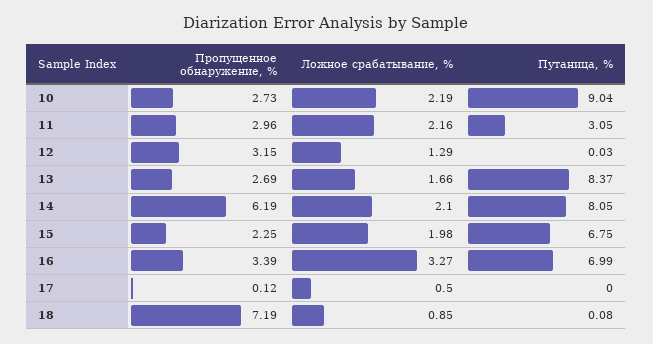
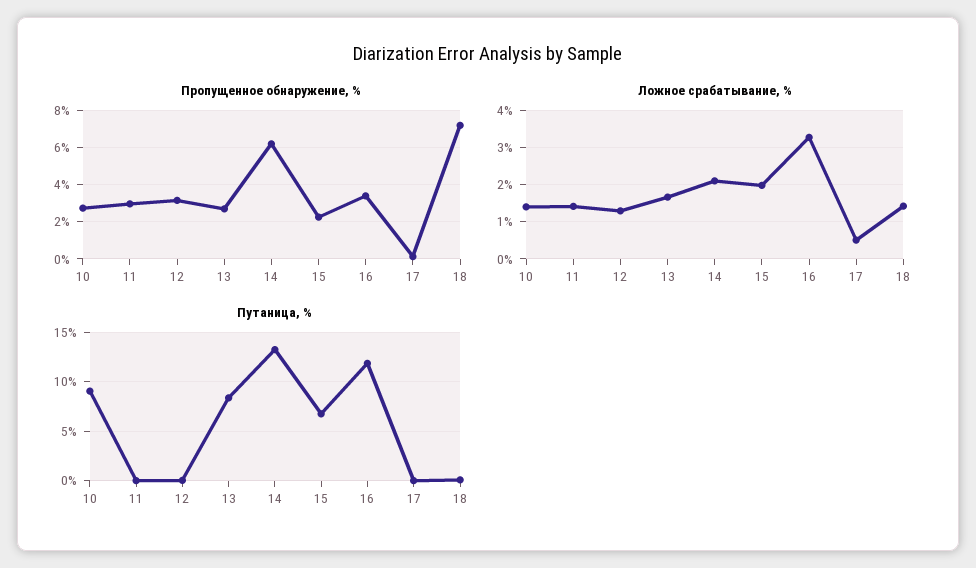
  {
    "Пропущенное обнаружение, %": {
      "10": 2.73,
      "11": 2.96,
      "12": 3.15,
      "13": 2.69,
      "14": 6.19,
      "15": 2.25,
      "16": 3.39,
      "17": 0.12,
      "18": 7.19
    },
    "Ложное срабатывание, %": {
-     "10": 2.19,
+     "10": 1.4,
-     "11": 2.16,
+     "11": 1.4,
      "12": 1.29,
      "13": 1.66,
      "14": 2.1,
      "15": 1.98,
      "16": 3.27,
      "17": 0.5,
-     "18": 0.85
+     "18": 1.4
    },
    "Путаница, %": {
      "10": 9.04,
-     "11": 3.05,
+     "11": 0,
      "12": 0.03,
      "13": 8.37,
-     "14": 8.05,
+     "14": 13,
      "15": 6.75,
-     "16": 6.99,
+     "16": 12,
      "17": 0,
      "18": 0.08
    }
  }

